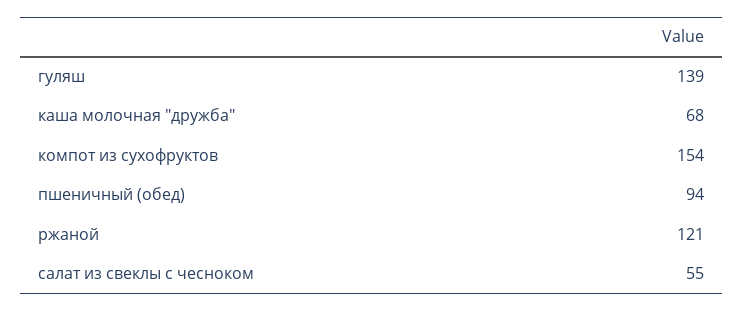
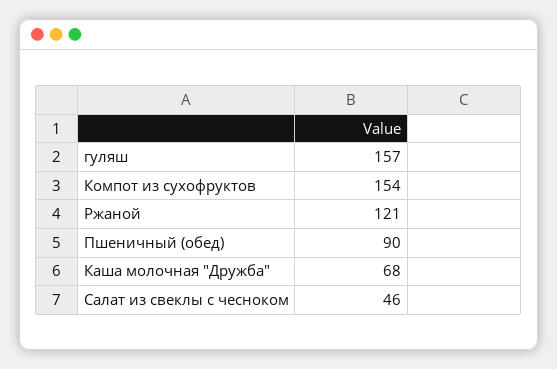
  {
-   "гуляш": 139,
+   "гуляш": 157,
    "каша молочная \"дружба\"": 68,
    "компот из сухофруктов": 154,
-   "пшеничный (обед)": 94,
+   "пшеничный (обед)": 90,
    "ржаной": 121,
-   "салат из свеклы с чесноком": 55
+   "салат из свеклы с чесноком": 46
  }

